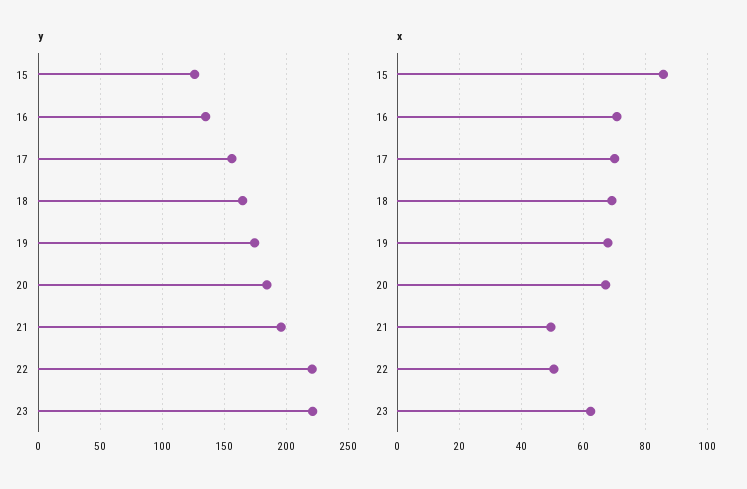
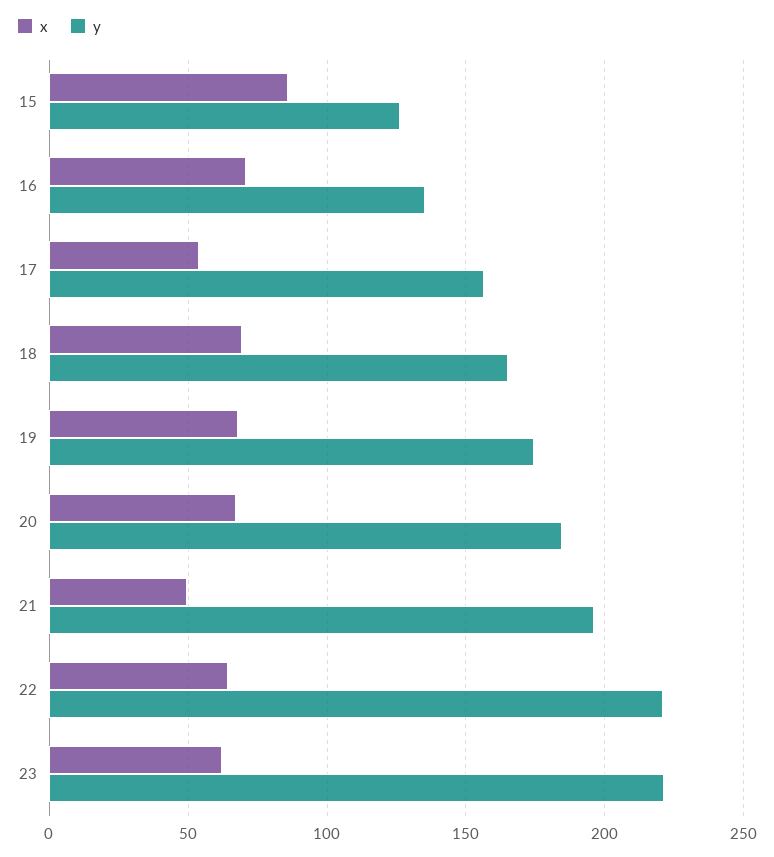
  {
    "y": {
      "15": 125,
      "16": 135,
      "17": 155,
      "18": 165,
      "19": 175,
      "20": 185,
      "21": 195,
      "22": 220,
      "23": 220
    },
    "x": {
      "15": 86,
      "16": 70,
-     "17": 70,
+     "17": 55,
      "18": 70,
      "19": 68,
      "20": 68,
      "21": 50,
-     "22": 50,
+     "22": 65,
      "23": 62
    }
  }

